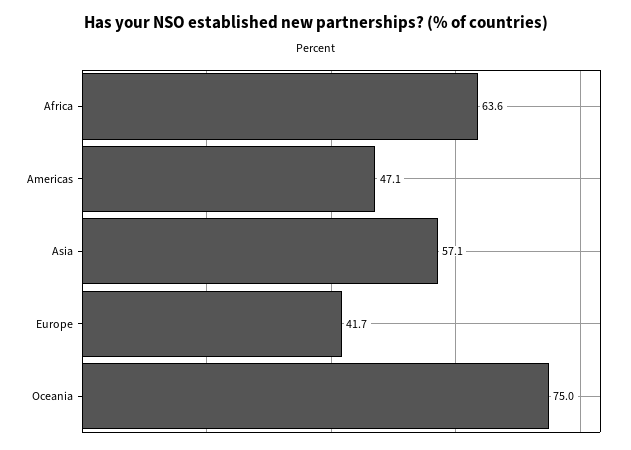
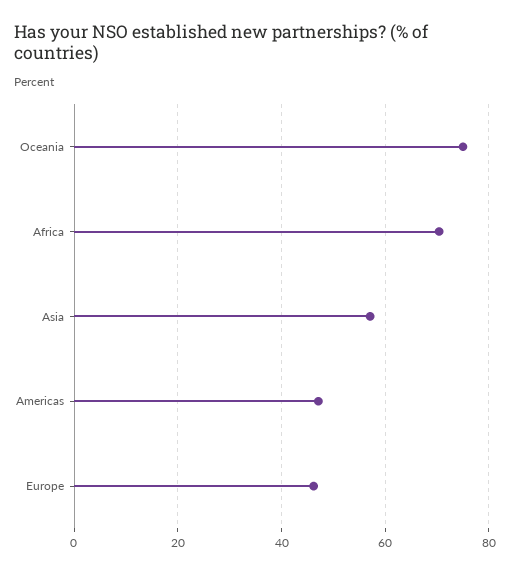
  {
-   "Africa": 63.6,
+   "Africa": 70,
    "Americas": 47.1,
    "Asia": 57.1,
-   "Europe": 41.7,
+   "Europe": 46,
    "Oceania": 75
  }

